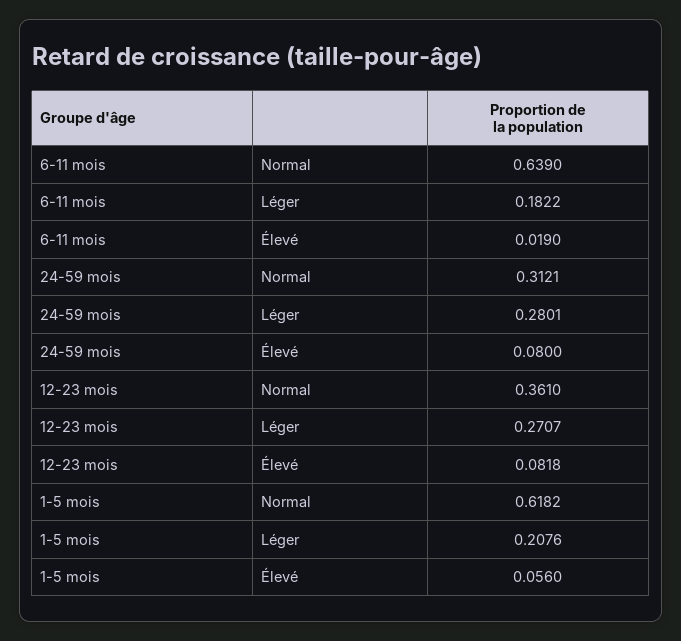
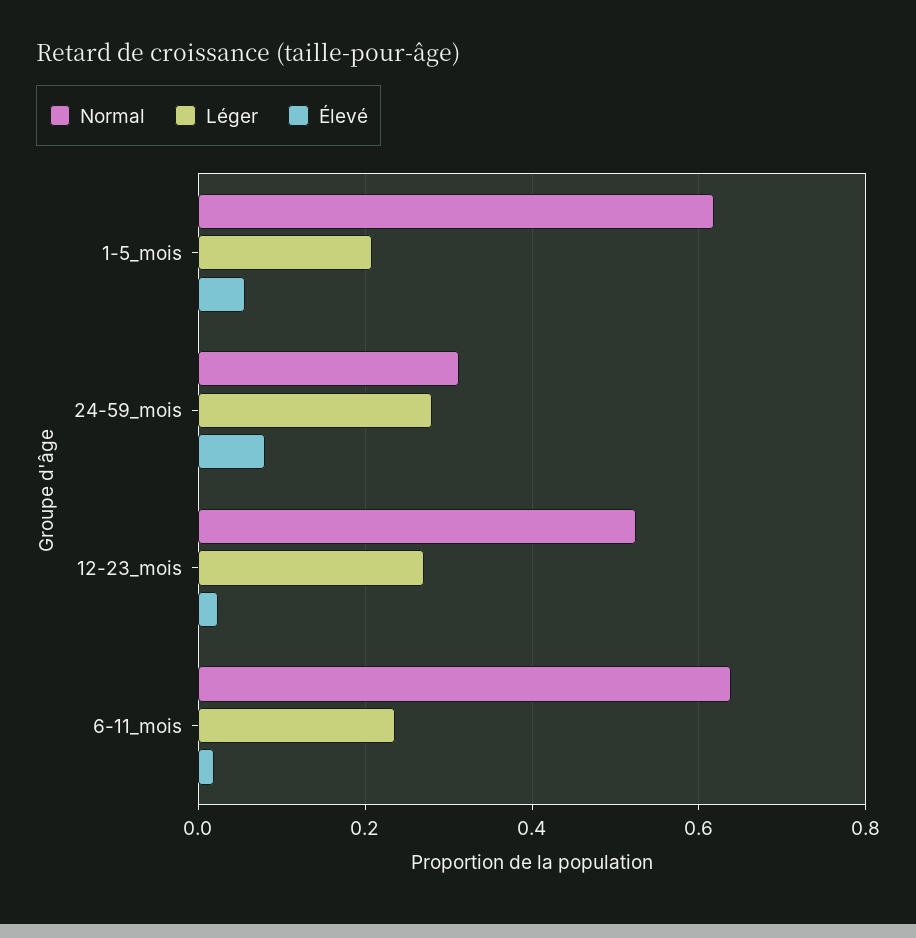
  {
    "Normal": {
      "6-11 mois": 0.639,
      "24-59 mois": 0.3121,
-     "12-23 mois": 0.361,
+     "12-23 mois": 0.52,
      "1-5 mois": 0.6182
    },
    "Léger": {
-     "6-11 mois": 0.1822,
+     "6-11 mois": 0.24,
      "24-59 mois": 0.2801,
      "12-23 mois": 0.2707,
      "1-5 mois": 0.2076
    },
    "Élevé": {
      "6-11 mois": 0.019,
      "24-59 mois": 0.08,
-     "12-23 mois": 0.0818,
+     "12-23 mois": 0.02,
      "1-5 mois": 0.056
    }
  }

